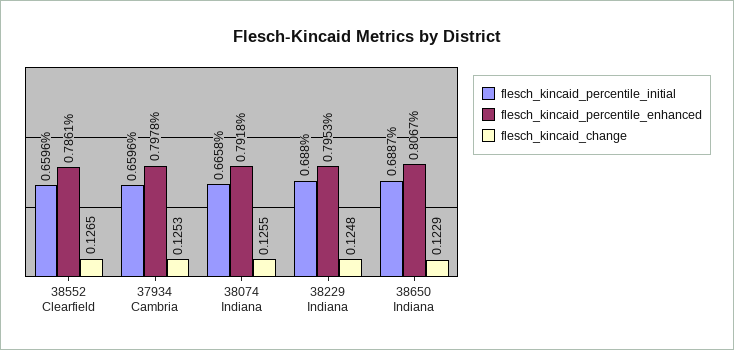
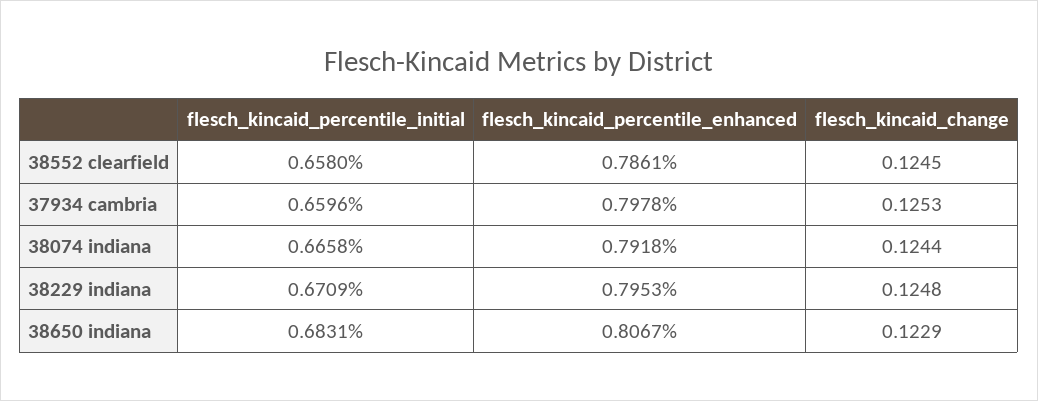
  {
    "flesch_kincaid_percentile_initial": {
-     "38552 Clearfield": 0.6596,
+     "38552 Clearfield": 0.658,
      "37934 Cambria": 0.6596,
      "38074 Indiana": 0.6658,
-     "38229 Indiana": 0.688,
+     "38229 Indiana": 0.6709,
-     "38650 Indiana": 0.6887
+     "38650 Indiana": 0.6831
    },
    "flesch_kincaid_percentile_enhanced": {
      "38552 Clearfield": 0.7861,
      "37934 Cambria": 0.7978,
      "38074 Indiana": 0.7918,
      "38229 Indiana": 0.7953,
      "38650 Indiana": 0.8067
    },
    "flesch_kincaid_change": {
-     "38552 Clearfield": 0.1265,
+     "38552 Clearfield": 0.1245,
      "37934 Cambria": 0.1253,
-     "38074 Indiana": 0.1255,
+     "38074 Indiana": 0.1244,
      "38229 Indiana": 0.1248,
      "38650 Indiana": 0.1229
    }
  }

